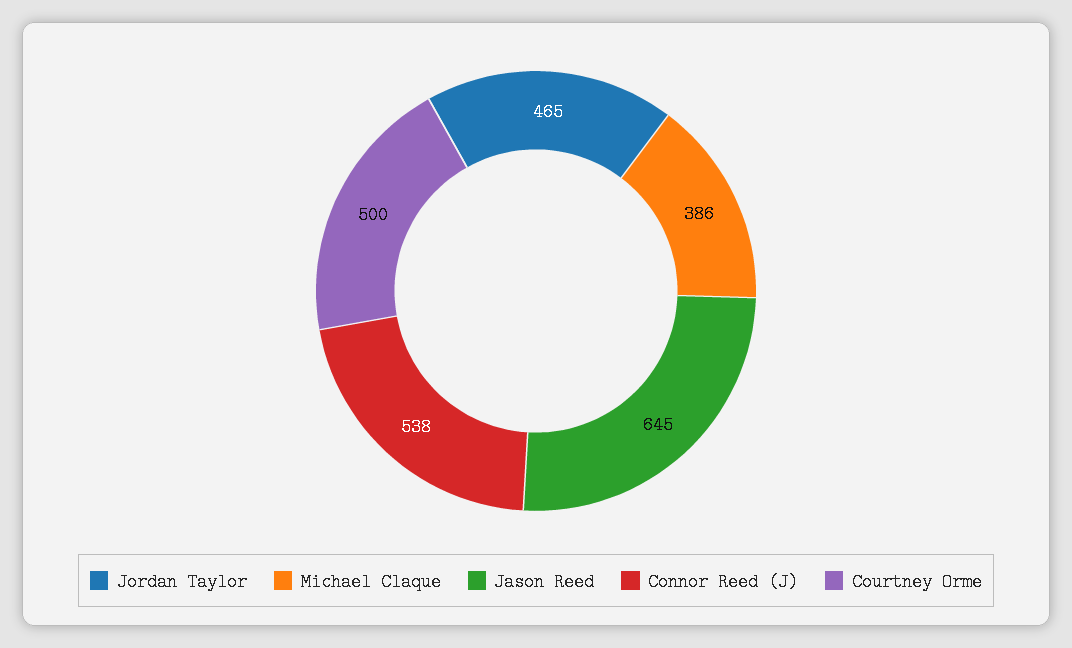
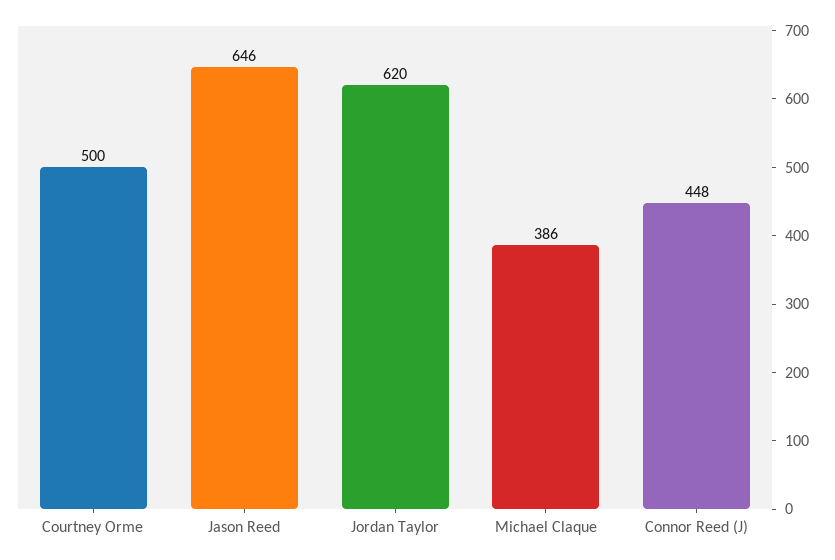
  {
-   "Jordan Taylor": 465,
+   "Jordan Taylor": 620,
    "Michael Claque": 386,
-   "Jason Reed": 645,
+   "Jason Reed": 646,
-   "Connor Reed (J)": 538,
+   "Connor Reed (J)": 448,
    "Courtney Orme": 500
  }

